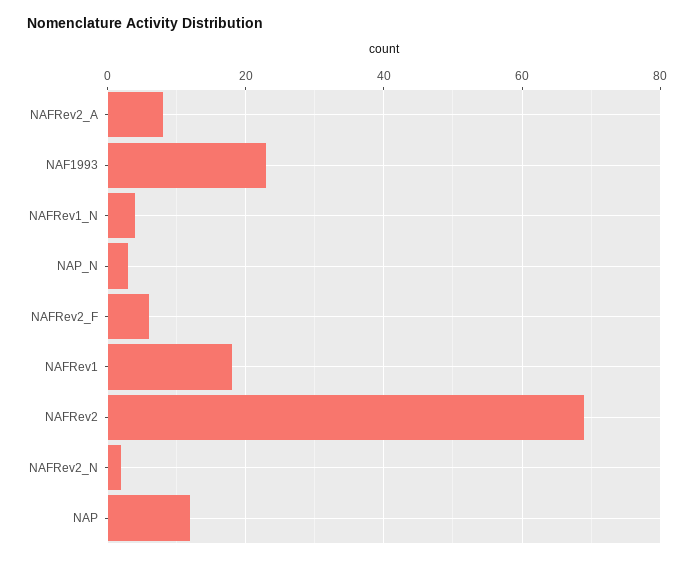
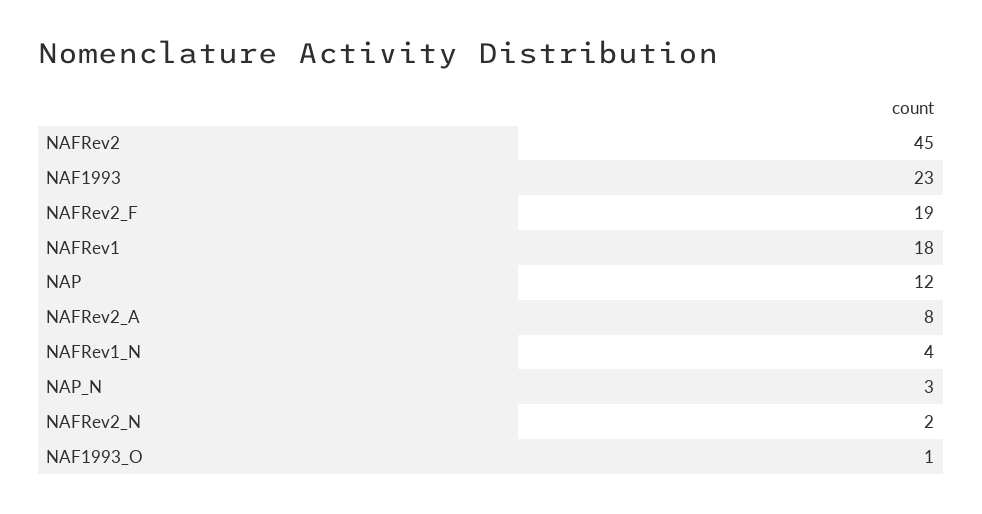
  {
    "NAFRev2_A": 8,
    "NAF1993": 23,
    "NAFRev1_N": 4,
    "NAP_N": 3,
-   "NAFRev2_F": 5,
+   "NAFRev2_F": 19,
    "NAFRev1": 18,
-   "NAFRev2": 70,
+   "NAFRev2": 45,
    "NAFRev2_N": 2,
-   "NAP": 12
+   "NAP": 12,
+   "NAF1993_O": 1
  }

